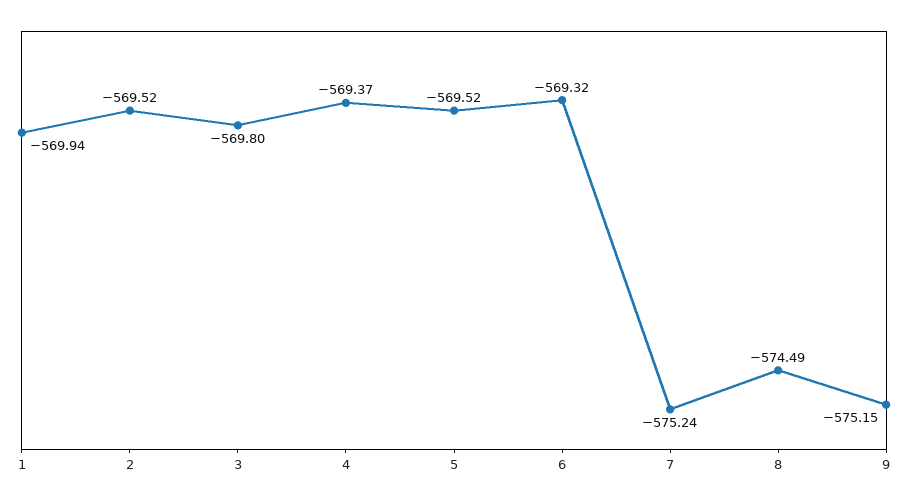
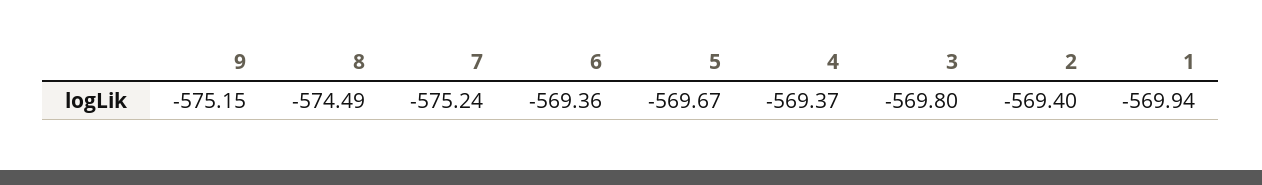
  {
    "1": -569.94,
-   "2": -569.52,
+   "2": -569.4,
    "3": -569.8,
    "4": -569.37,
-   "5": -569.52,
+   "5": -569.67,
-   "6": -569.32,
+   "6": -569.36,
    "7": -575.24,
    "8": -574.49,
    "9": -575.15
  }

